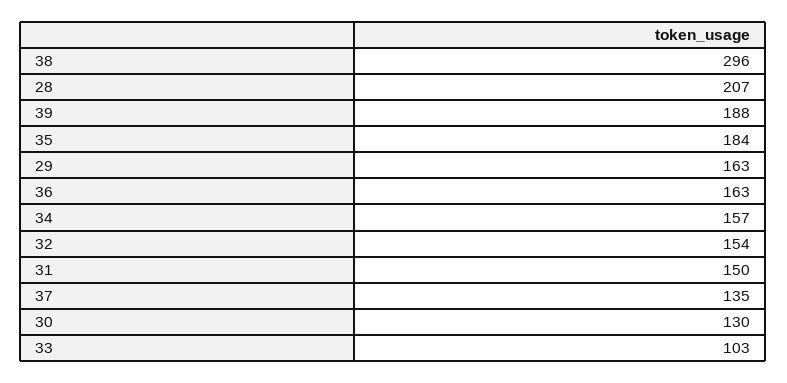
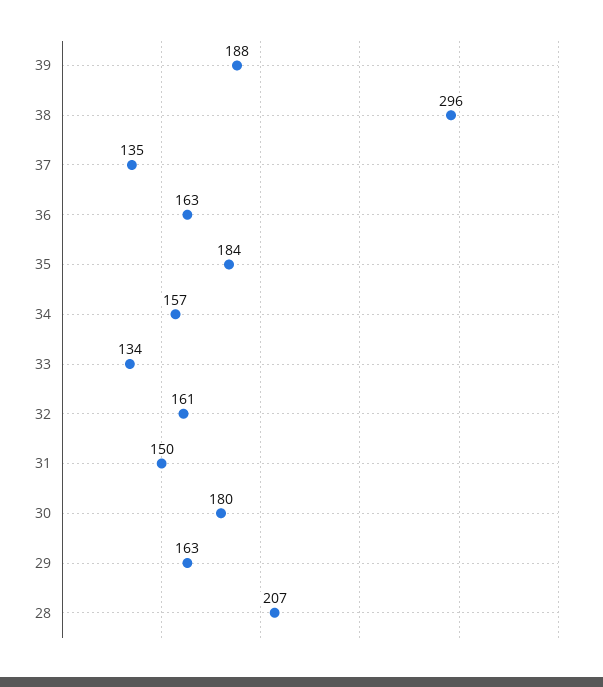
  {
    "38": 296,
    "28": 207,
    "39": 188,
    "35": 184,
    "29": 163,
    "36": 163,
    "34": 157,
-   "32": 154,
+   "32": 161,
    "31": 150,
    "37": 135,
-   "30": 130,
+   "30": 180,
-   "33": 103
+   "33": 134
  }

